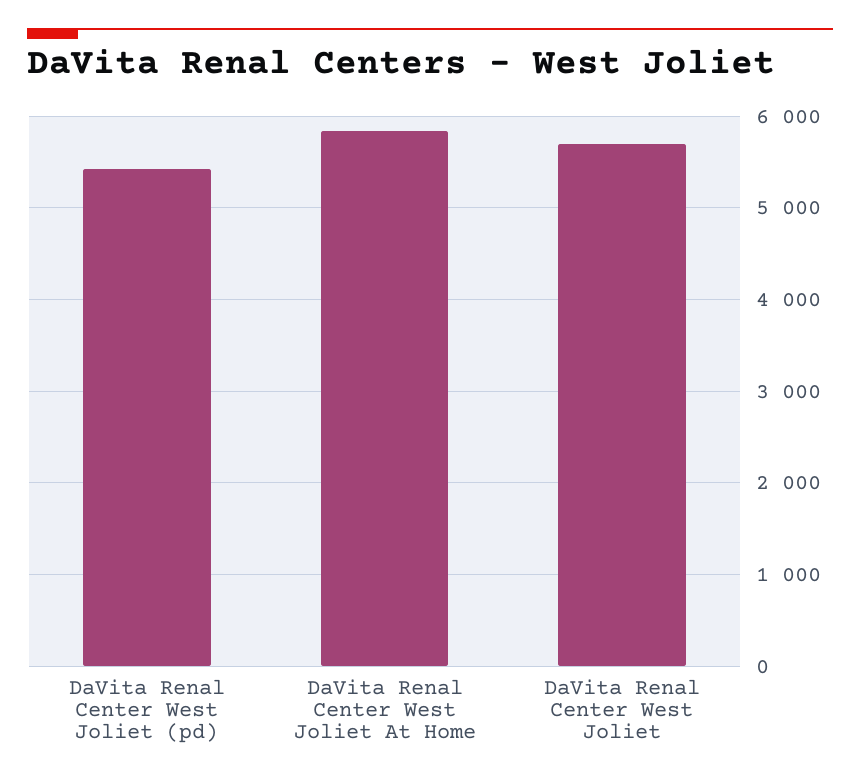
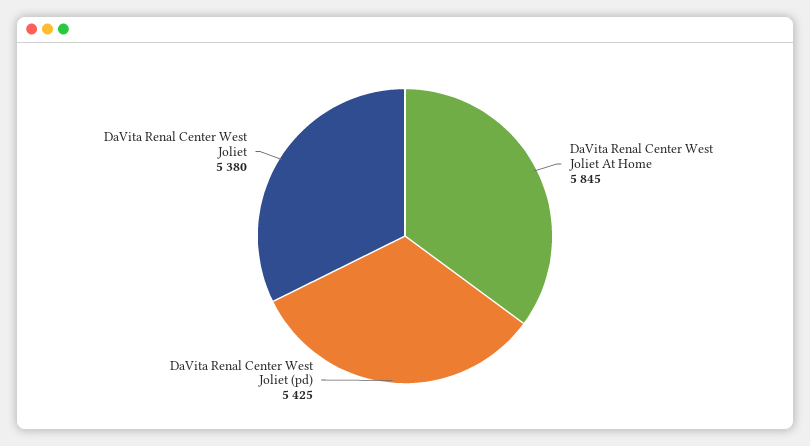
  {
    "DaVita Renal Center West Joliet (pd)": 5425,
    "DaVita Renal Center West Joliet At Home": 5845,
-   "DaVita Renal Center West Joliet": 5700
+   "DaVita Renal Center West Joliet": 5380
  }

